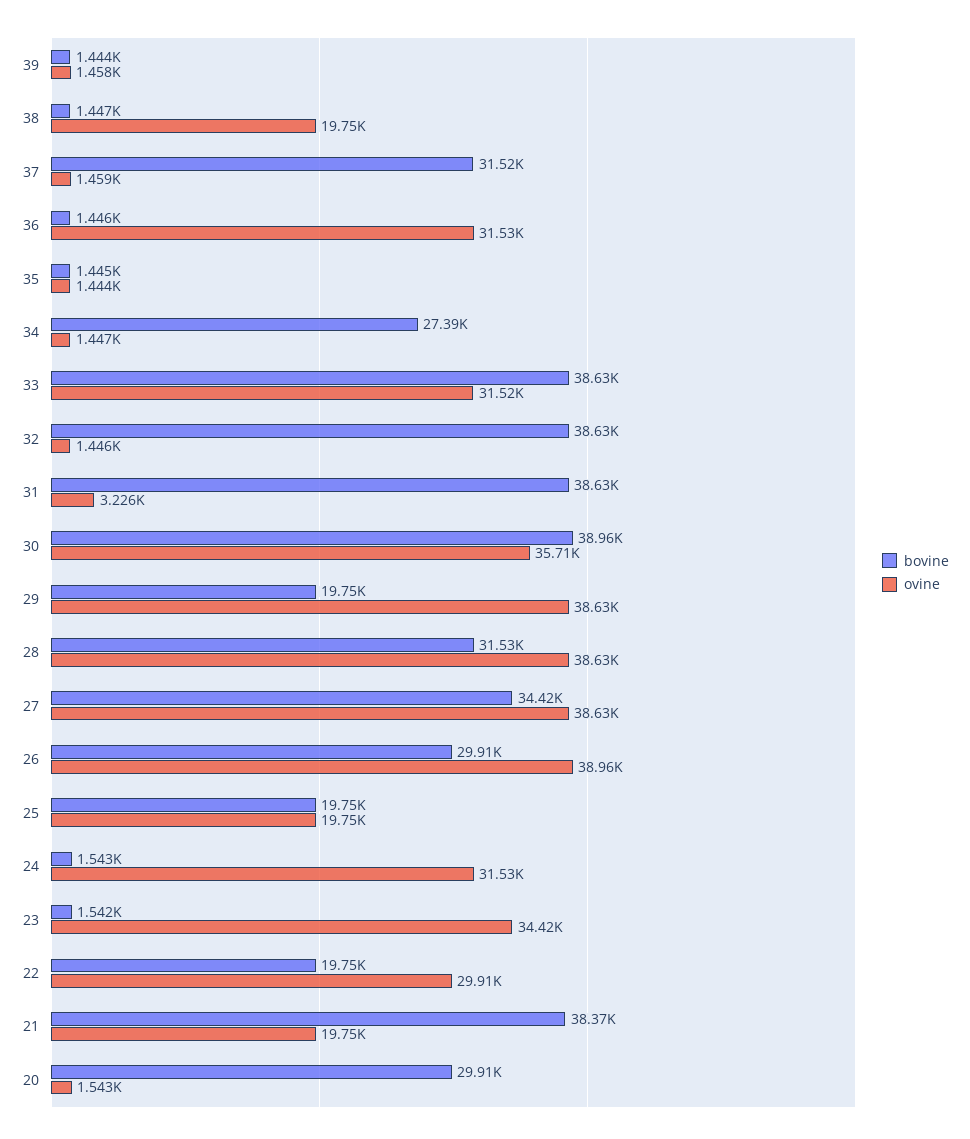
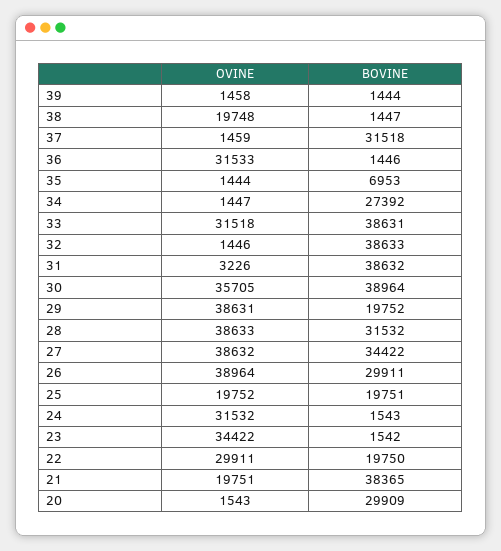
  {
    "bovine": {
      "39": 1444,
      "38": 1447,
      "37": 31518,
      "36": 1446,
-     "35": 1445,
+     "35": 6953,
      "34": 27392,
      "33": 38631,
      "32": 38633,
      "31": 38632,
      "30": 38964,
      "29": 19752,
      "28": 31532,
      "27": 34422,
      "26": 29911,
      "25": 19751,
      "24": 1543,
      "23": 1542,
      "22": 19750,
      "21": 38365,
      "20": 29909
    },
    "ovine": {
      "39": 1458,
      "38": 19748,
      "37": 1459,
      "36": 31533,
      "35": 1444,
      "34": 1447,
      "33": 31518,
      "32": 1446,
      "31": 3226,
      "30": 35705,
      "29": 38631,
      "28": 38633,
      "27": 38632,
      "26": 38964,
      "25": 19752,
      "24": 31532,
      "23": 34422,
      "22": 29911,
      "21": 19751,
      "20": 1543
    }
  }

